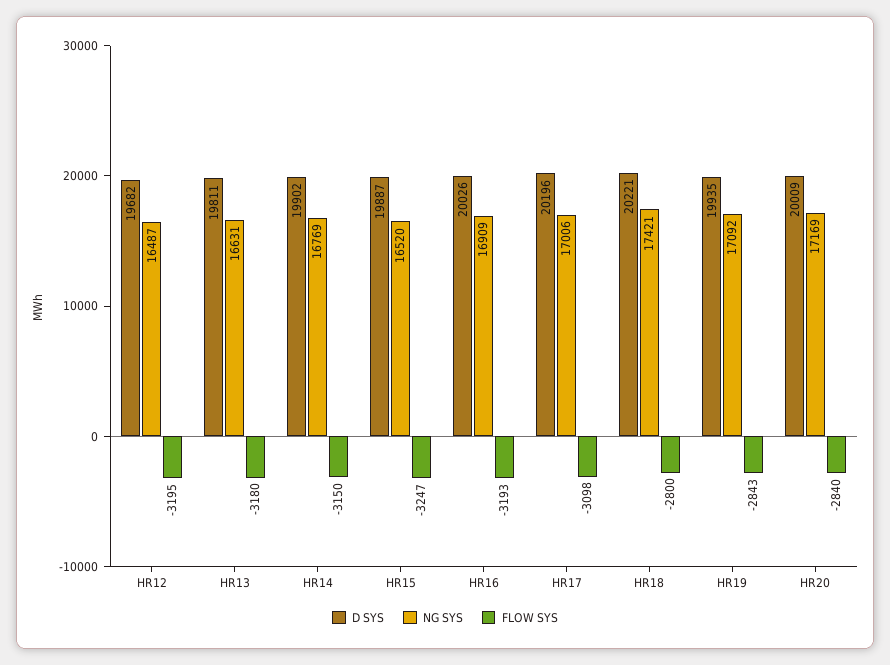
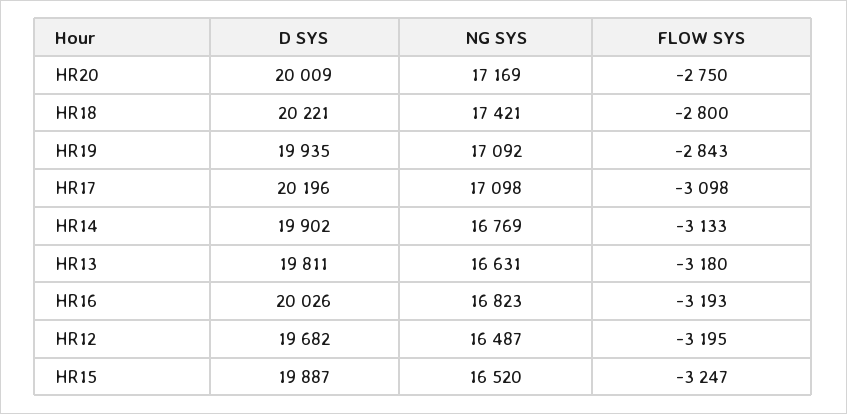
  {
    "D SYS": {
      "HR12": 19682,
      "HR13": 19811,
      "HR14": 19902,
      "HR15": 19887,
      "HR16": 20026,
      "HR17": 20196,
      "HR18": 20221,
      "HR19": 19935,
      "HR20": 20009
    },
    "NG SYS": {
      "HR12": 16487,
      "HR13": 16631,
      "HR14": 16769,
      "HR15": 16520,
-     "HR16": 16909,
+     "HR16": 16823,
-     "HR17": 17006,
+     "HR17": 17098,
      "HR18": 17421,
      "HR19": 17092,
      "HR20": 17169
    },
    "FLOW SYS": {
      "HR12": -3195,
      "HR13": -3180,
-     "HR14": -3150,
+     "HR14": -3133,
      "HR15": -3247,
      "HR16": -3193,
      "HR17": -3098,
      "HR18": -2800,
      "HR19": -2843,
-     "HR20": -2840
+     "HR20": -2750
    }
  }

